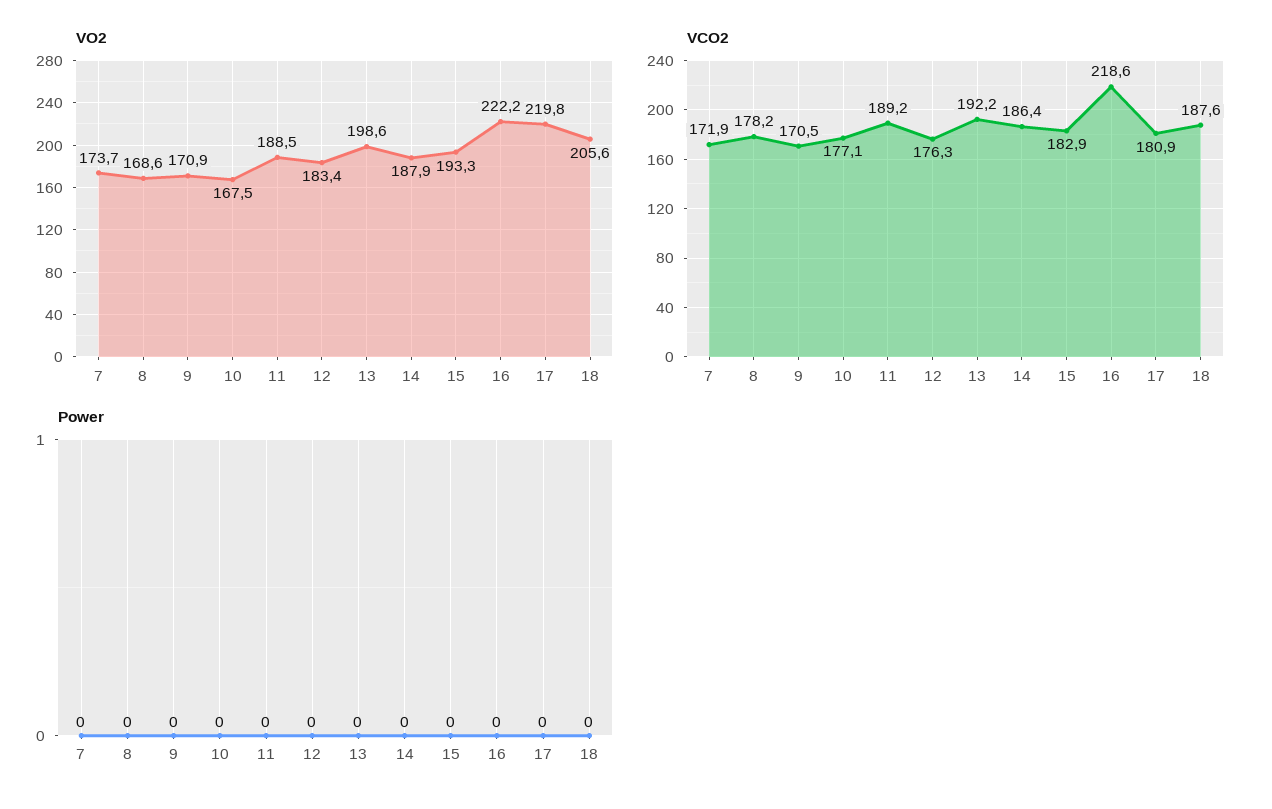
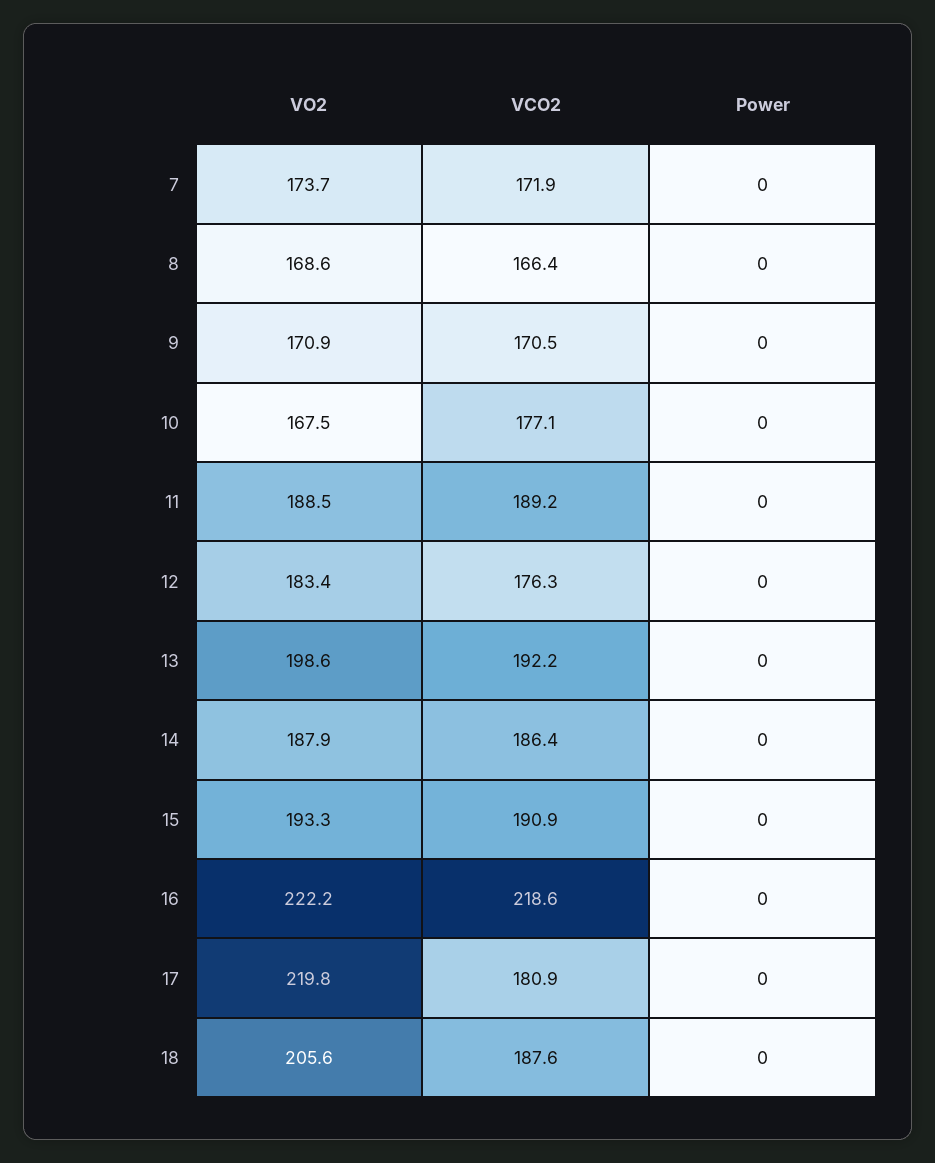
  {
    "VO2": {
      "7": 173.7,
      "8": 168.6,
      "9": 170.9,
      "10": 167.5,
      "11": 188.5,
      "12": 183.4,
      "13": 198.6,
      "14": 187.9,
      "15": 193.3,
      "16": 222.2,
      "17": 219.8,
      "18": 205.6
    },
    "VCO2": {
      "7": 171.9,
-     "8": 178.2,
+     "8": 166.4,
      "9": 170.5,
      "10": 177.1,
      "11": 189.2,
      "12": 176.3,
      "13": 192.2,
      "14": 186.4,
-     "15": 182.9,
+     "15": 190.9,
      "16": 218.6,
      "17": 180.9,
      "18": 187.6
    },
    "Power": {
      "7": 0,
      "8": 0,
      "9": 0,
      "10": 0,
      "11": 0,
      "12": 0,
      "13": 0,
      "14": 0,
      "15": 0,
      "16": 0,
      "17": 0,
      "18": 0
    }
  }

